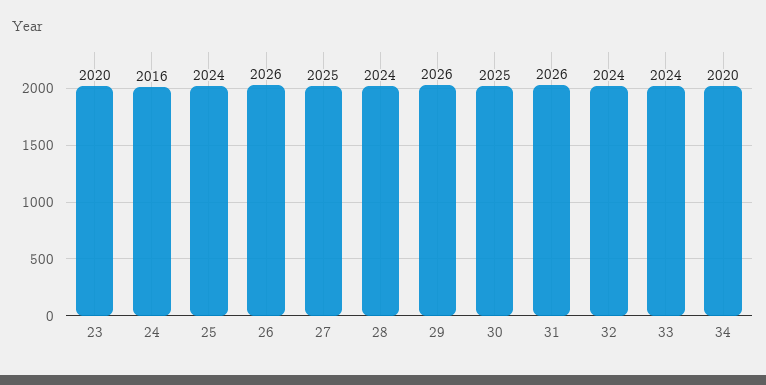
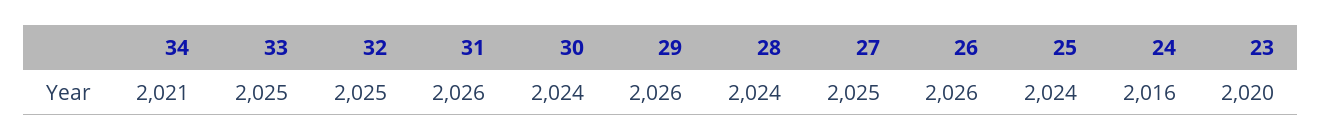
  {
    "23": 2020,
    "24": 2016,
    "25": 2024,
    "26": 2026,
    "27": 2025,
    "28": 2024,
    "29": 2026,
-   "30": 2025,
+   "30": 2024,
    "31": 2026,
-   "32": 2024,
+   "32": 2025,
-   "33": 2024,
+   "33": 2025,
-   "34": 2020
+   "34": 2021
  }

